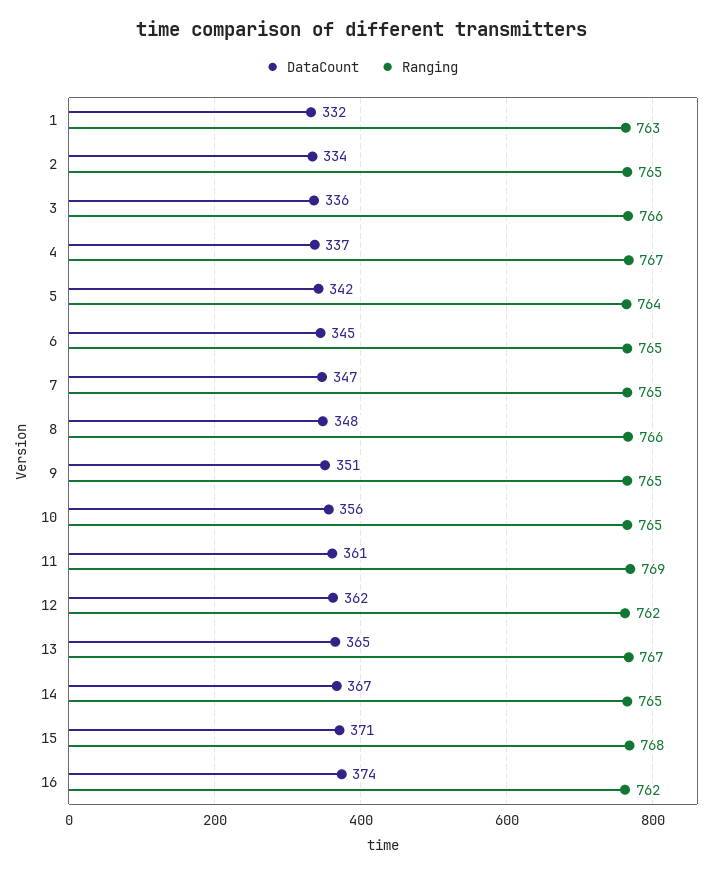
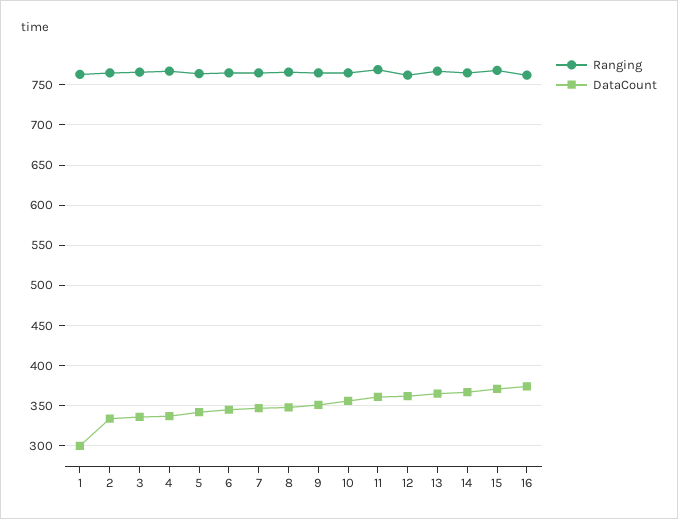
  {
    "DataCount": {
-     "1": 332,
+     "1": 300,
      "2": 334,
      "3": 336,
      "4": 337,
      "5": 342,
      "6": 345,
      "7": 347,
      "8": 348,
      "9": 351,
      "10": 356,
      "11": 361,
      "12": 362,
      "13": 365,
      "14": 367,
      "15": 371,
      "16": 374
    },
    "Ranging": {
      "1": 763,
      "2": 765,
      "3": 766,
      "4": 767,
      "5": 764,
      "6": 765,
      "7": 765,
      "8": 766,
      "9": 765,
      "10": 765,
      "11": 769,
      "12": 762,
      "13": 767,
      "14": 765,
      "15": 768,
      "16": 762
    }
  }

